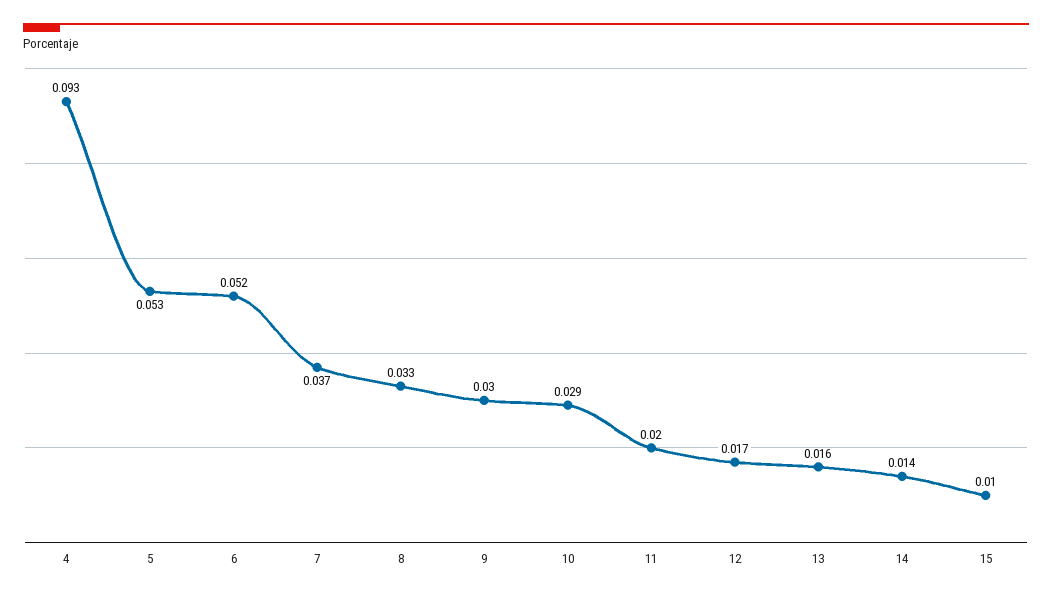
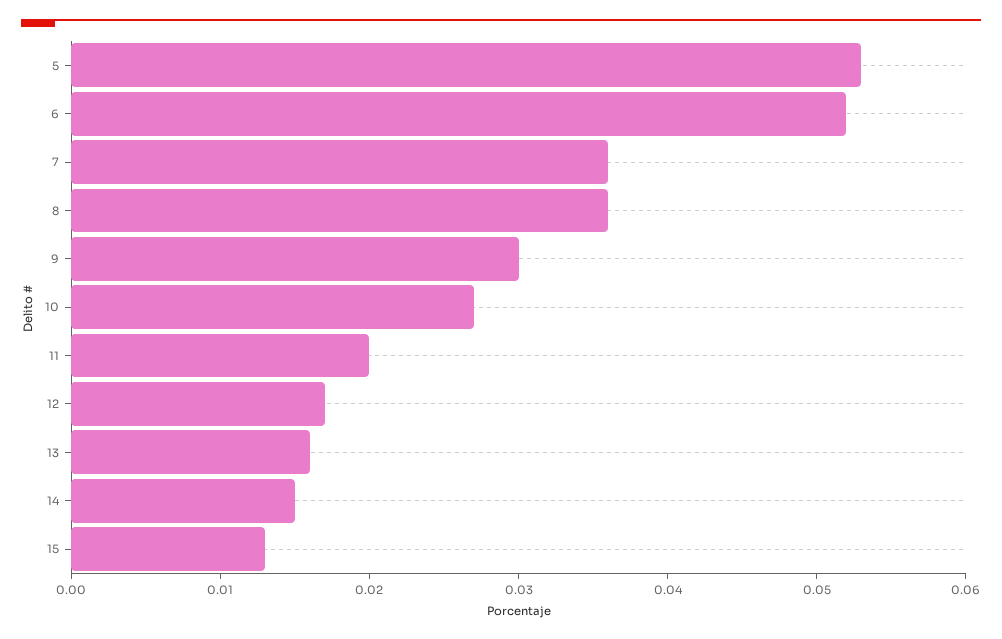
  {
-   "4": 0.093,
    "5": 0.053,
    "6": 0.052,
-   "7": 0.037,
+   "7": 0.036,
-   "8": 0.033,
+   "8": 0.036,
    "9": 0.03,
-   "10": 0.029,
+   "10": 0.027,
    "11": 0.02,
    "12": 0.017,
    "13": 0.016,
-   "14": 0.014,
+   "14": 0.015,
-   "15": 0.01
+   "15": 0.013
  }

